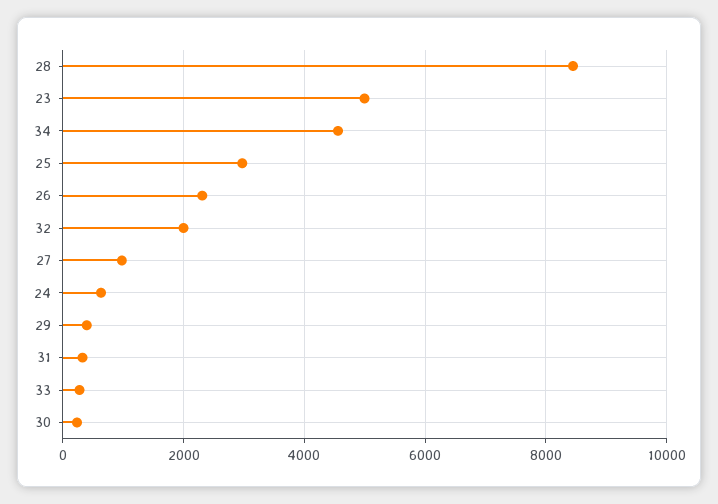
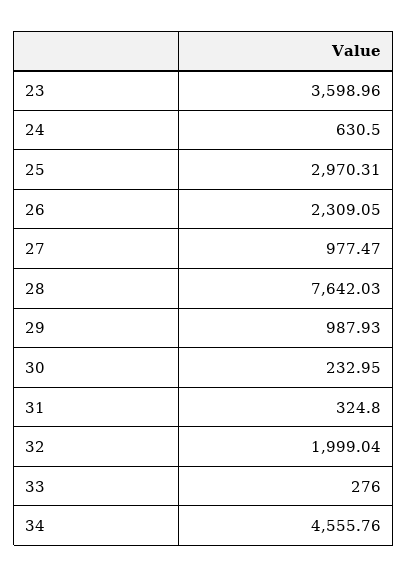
  {
-   "28": 8400,
+   "28": 7642.03,
-   "23": 5000,
+   "23": 3598.96,
    "34": 4555.76,
    "25": 2970.31,
    "26": 2309.05,
    "32": 1999.04,
    "27": 977.47,
    "24": 630.5,
-   "29": 400,
+   "29": 987.93,
    "31": 324.8,
    "33": 276,
    "30": 232.95
  }

